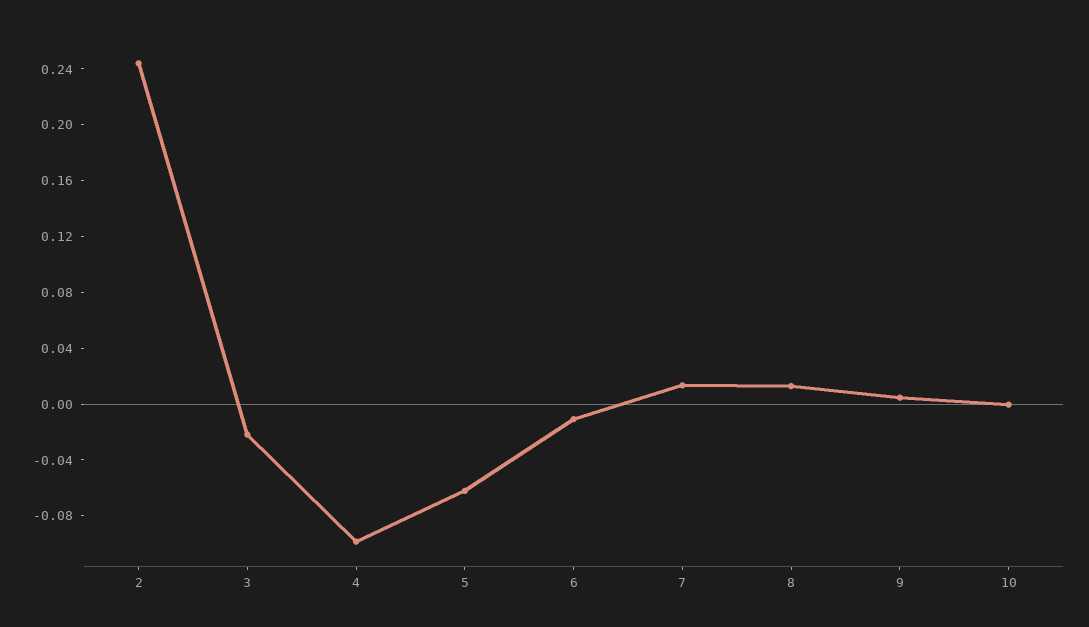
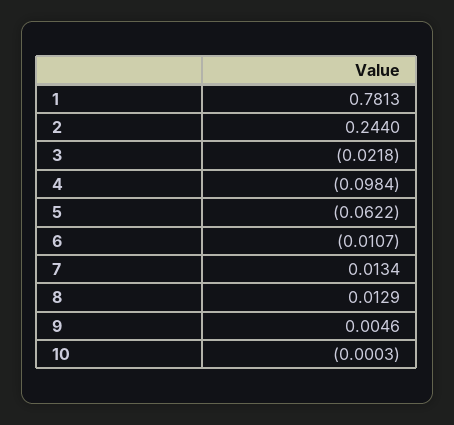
  {
    "2": 0.244,
    "3": -0.0218,
    "4": -0.0984,
    "5": -0.0622,
    "6": -0.0107,
    "7": 0.0134,
    "8": 0.0129,
    "9": 0.0046,
-   "10": -0.0003
+   "10": -0.0003,
+   "1": 0.7813
  }

